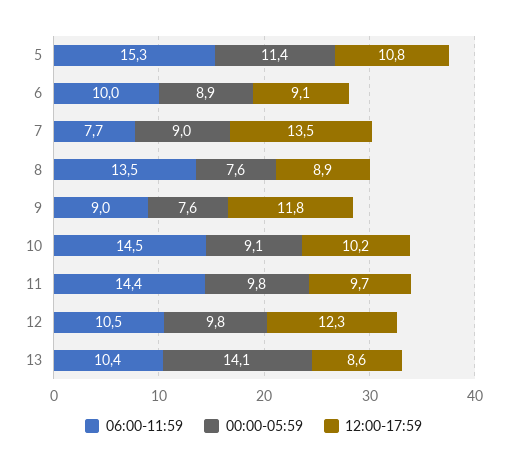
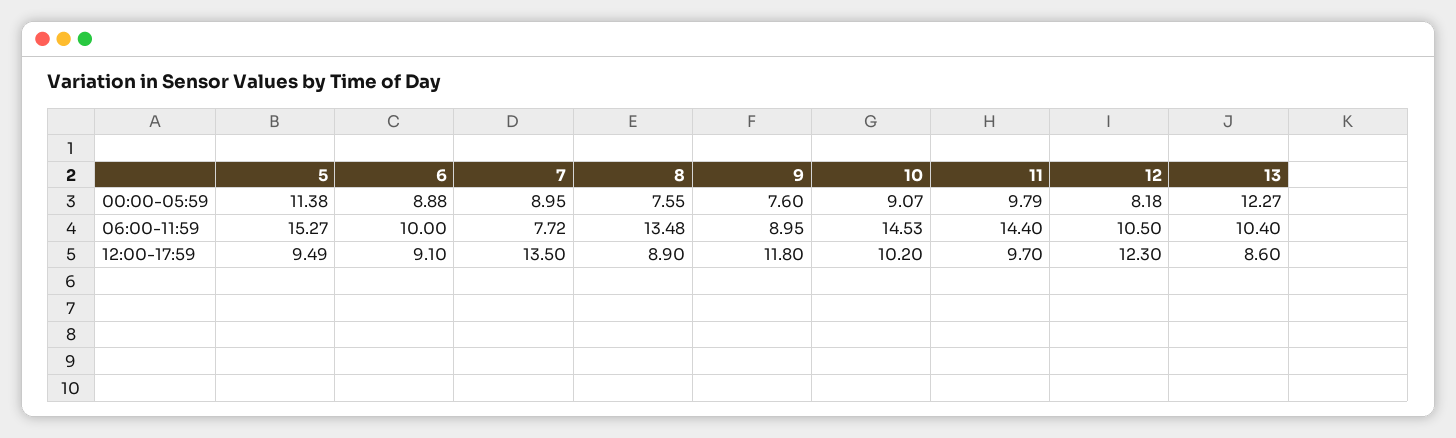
  {
    "06:00-11:59": {
      "5": 15.27,
      "6": 10,
      "7": 7.72,
      "8": 13.48,
      "9": 8.95,
      "10": 14.53,
      "11": 14.4,
      "12": 10.5,
      "13": 10.4
    },
    "00:00-05:59": {
      "5": 11.38,
      "6": 8.88,
      "7": 8.95,
      "8": 7.55,
      "9": 7.6,
      "10": 9.07,
      "11": 9.79,
-     "12": 9.8,
+     "12": 8.18,
-     "13": 14.1
+     "13": 12.27
    },
    "12:00-17:59": {
-     "5": 10.8,
+     "5": 9.49,
      "6": 9.1,
      "7": 13.5,
      "8": 8.9,
      "9": 11.8,
      "10": 10.2,
      "11": 9.7,
      "12": 12.3,
      "13": 8.6
    }
  }

